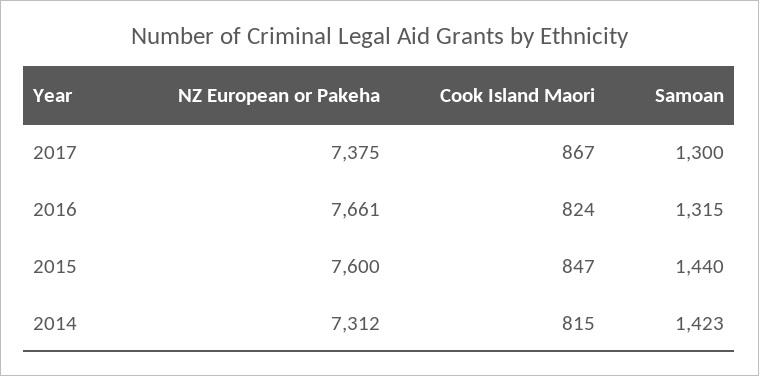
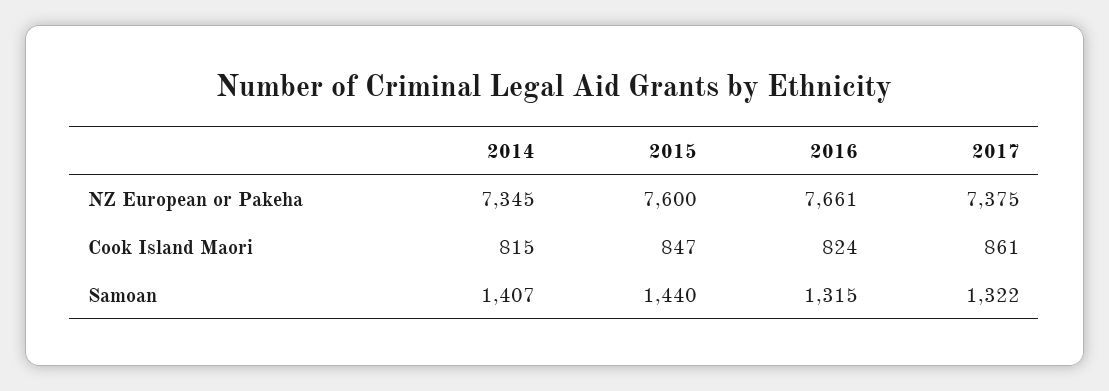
  {
    "NZ European or Pakeha": {
      "2017": 7375,
      "2016": 7661,
      "2015": 7600,
-     "2014": 7312
+     "2014": 7345
    },
    "Cook Island Maori": {
-     "2017": 867,
+     "2017": 861,
      "2016": 824,
      "2015": 847,
      "2014": 815
    },
    "Samoan": {
-     "2017": 1300,
+     "2017": 1322,
      "2016": 1315,
      "2015": 1440,
-     "2014": 1423
+     "2014": 1407
    }
  }

